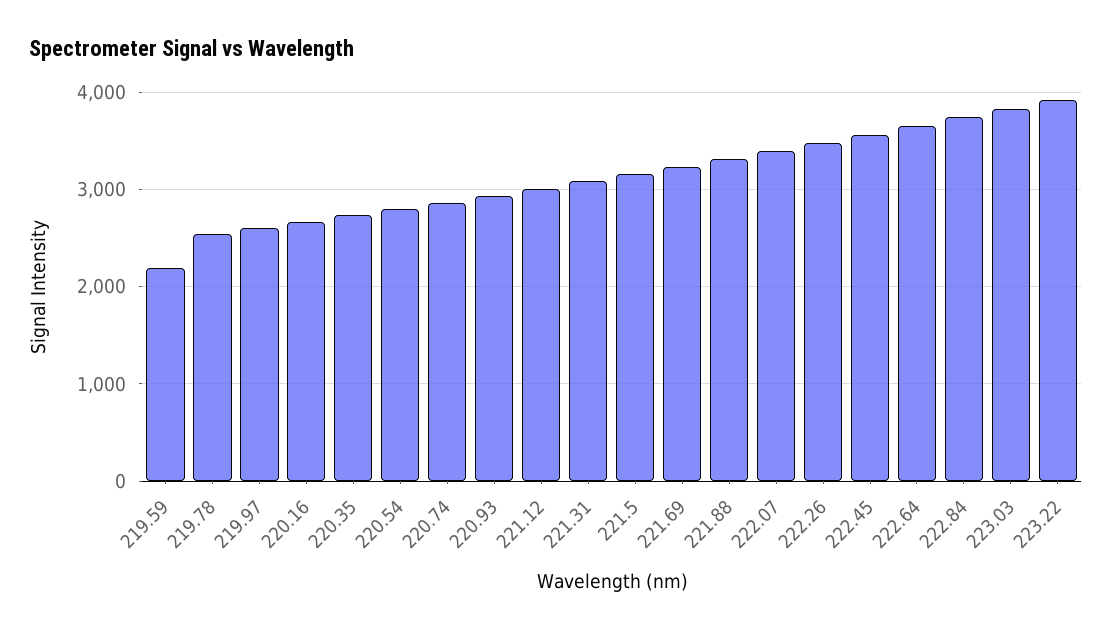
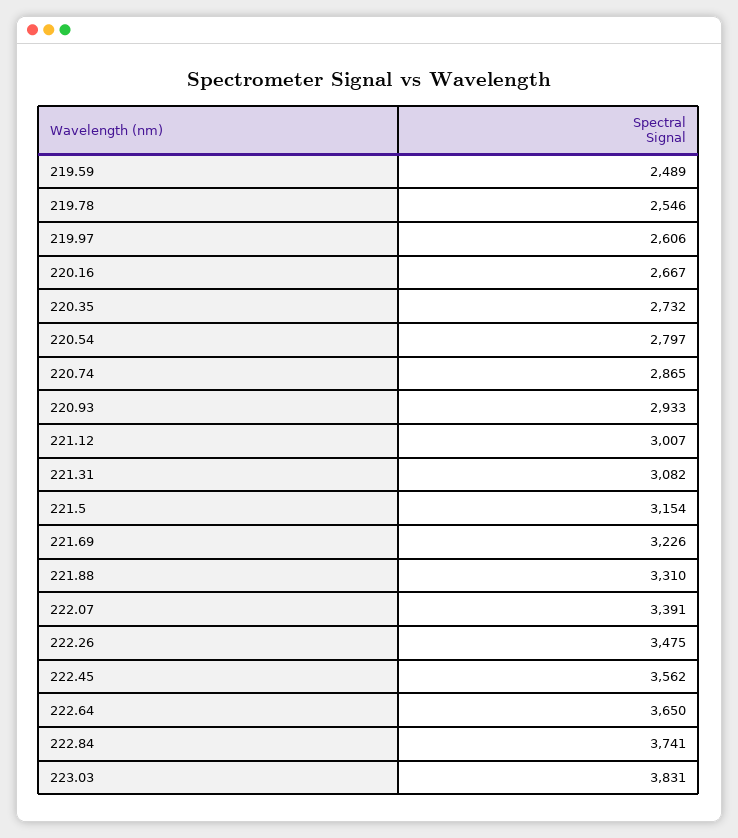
  {
-   "219.59": 2200,
+   "219.59": 2489,
    "219.78": 2546,
    "219.97": 2606,
    "220.16": 2667,
    "220.35": 2732,
    "220.54": 2797,
    "220.74": 2865,
    "220.93": 2933,
    "221.12": 3007,
    "221.31": 3082,
    "221.5": 3154,
    "221.69": 3226,
    "221.88": 3310,
    "222.07": 3391,
    "222.26": 3475,
    "222.45": 3562,
    "222.64": 3650,
    "222.84": 3741,
-   "223.03": 3831,
+   "223.03": 3831
-   "223.22": 3900
  }

